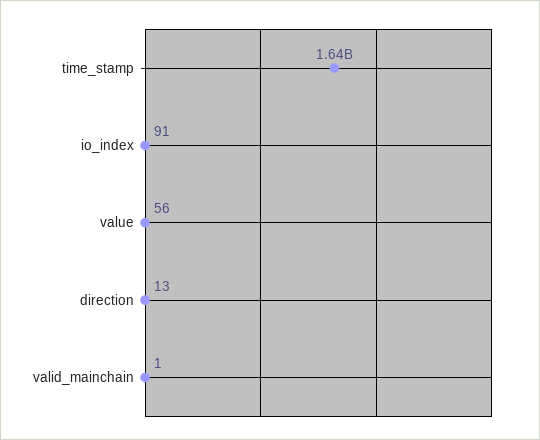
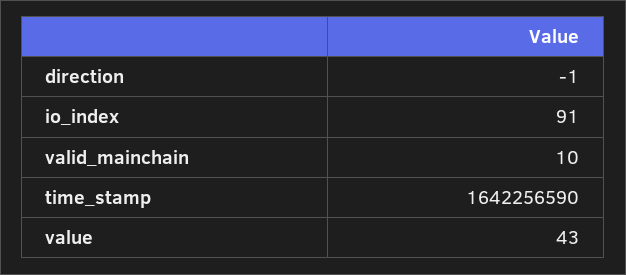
  {
    "time_stamp": 1642256590,
    "io_index": 91,
-   "value": 56,
+   "value": 43,
-   "direction": 13,
+   "direction": -1,
-   "valid_mainchain": 1
+   "valid_mainchain": 10
  }

